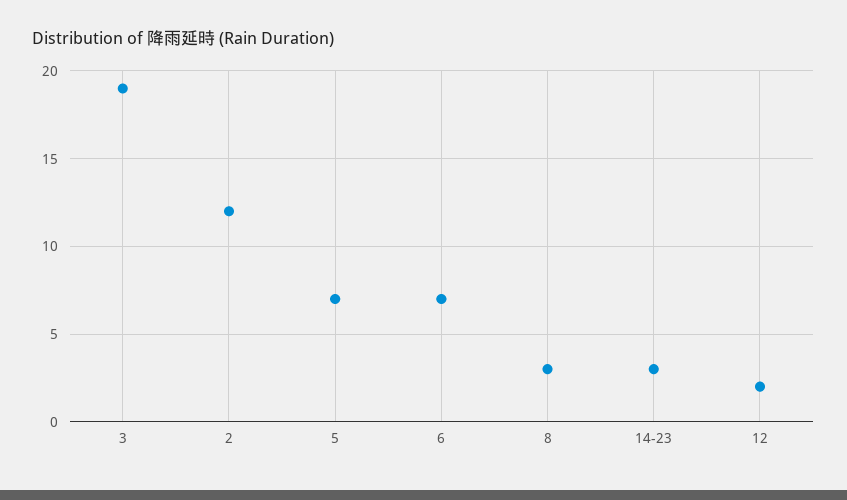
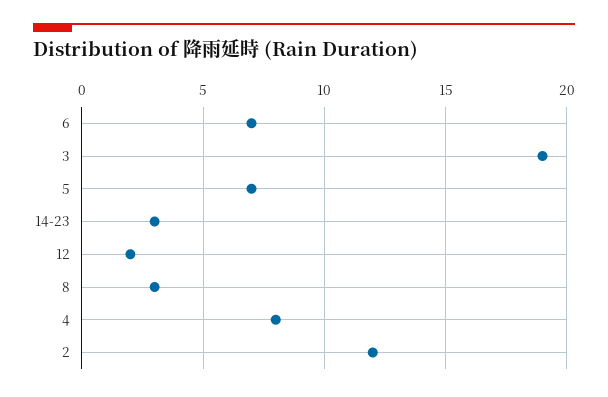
  {
    "3": 19,
    "2": 12,
    "5": 7,
    "6": 7,
    "8": 3,
    "14-23": 3,
-   "12": 2
+   "12": 2,
+   "4": 8
  }

